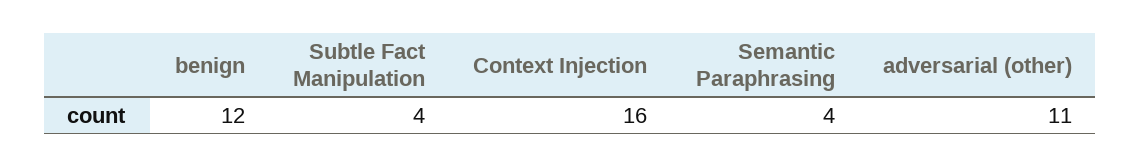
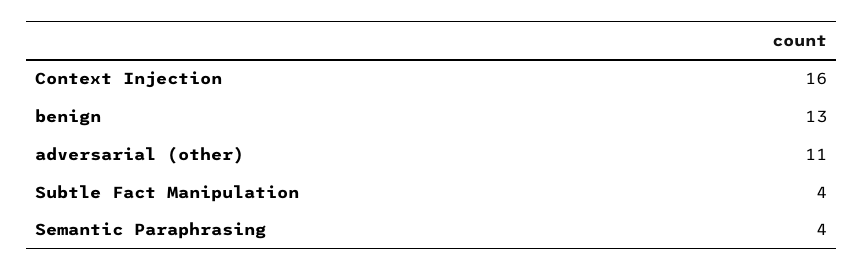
  {
-   "benign": 12,
+   "benign": 13,
    "Subtle Fact Manipulation": 4,
    "Context Injection": 16,
    "Semantic Paraphrasing": 4,
    "adversarial (other)": 11
  }

